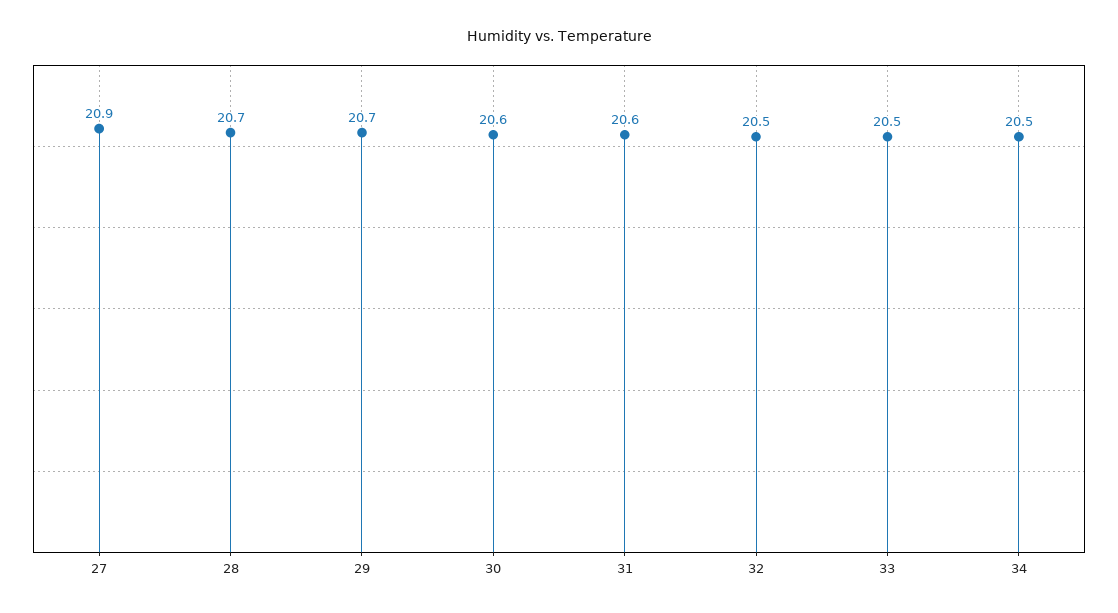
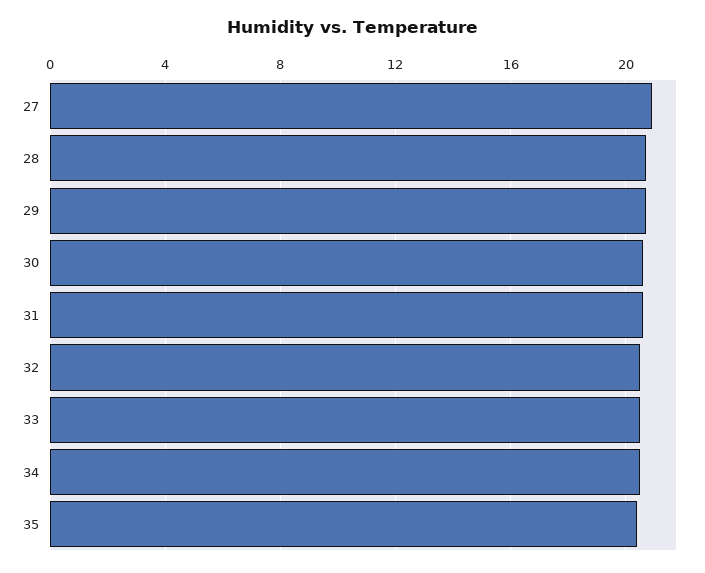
  {
    "27": 20.9,
    "28": 20.7,
    "29": 20.7,
    "30": 20.6,
    "31": 20.6,
    "32": 20.5,
    "33": 20.5,
-   "34": 20.5
+   "34": 20.5,
+   "35": 20.5
  }

